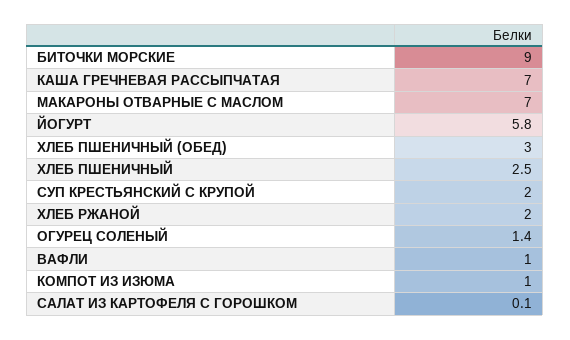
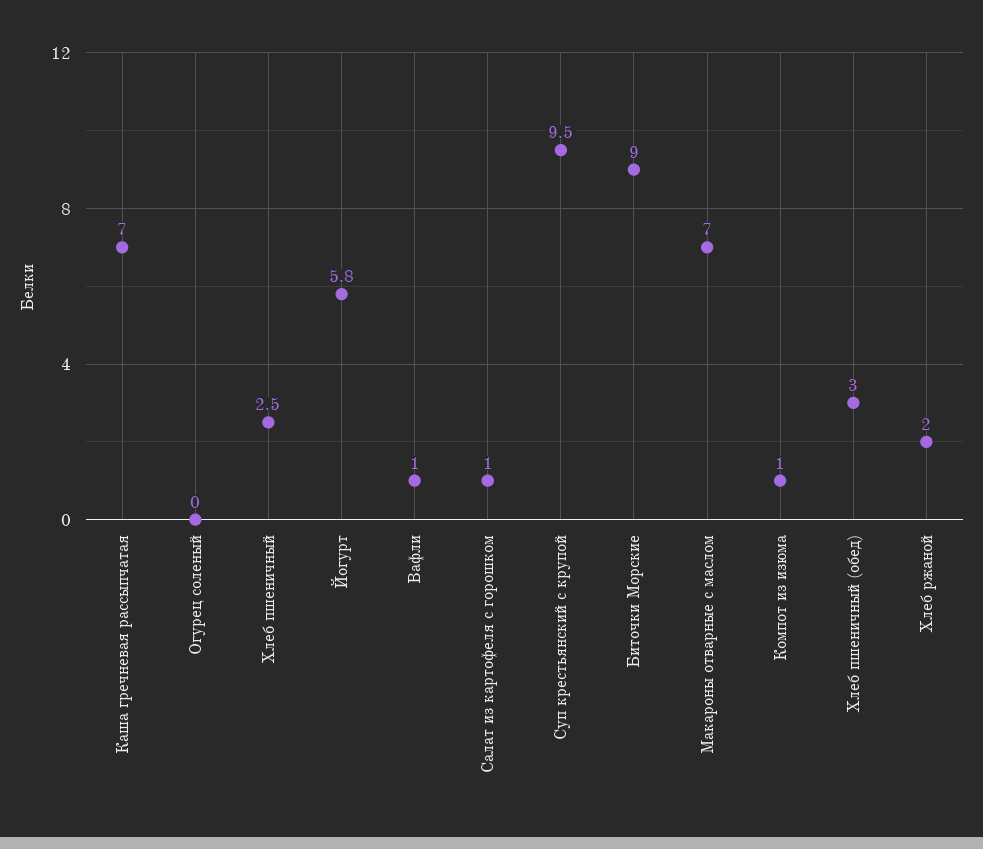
  {
    "БИТОЧКИ МОРСКИЕ": 9,
    "КАША ГРЕЧНЕВАЯ РАССЫПЧАТАЯ": 7,
    "МАКАРОНЫ ОТВАРНЫЕ С МАСЛОМ": 7,
    "ЙОГУРТ": 5.8,
    "ХЛЕБ ПШЕНИЧНЫЙ (ОБЕД)": 3,
    "ХЛЕБ ПШЕНИЧНЫЙ": 2.5,
-   "СУП КРЕСТЬЯНСКИЙ С КРУПОЙ": 2,
+   "СУП КРЕСТЬЯНСКИЙ С КРУПОЙ": 9.5,
    "ХЛЕБ РЖАНОЙ": 2,
-   "ОГУРЕЦ СОЛЕНЫЙ": 1.4,
+   "ОГУРЕЦ СОЛЕНЫЙ": 0,
    "ВАФЛИ": 1,
    "КОМПОТ ИЗ ИЗЮМА": 1,
-   "САЛАТ ИЗ КАРТОФЕЛЯ С ГОРОШКОМ": 0.1
+   "САЛАТ ИЗ КАРТОФЕЛЯ С ГОРОШКОМ": 1
  }

